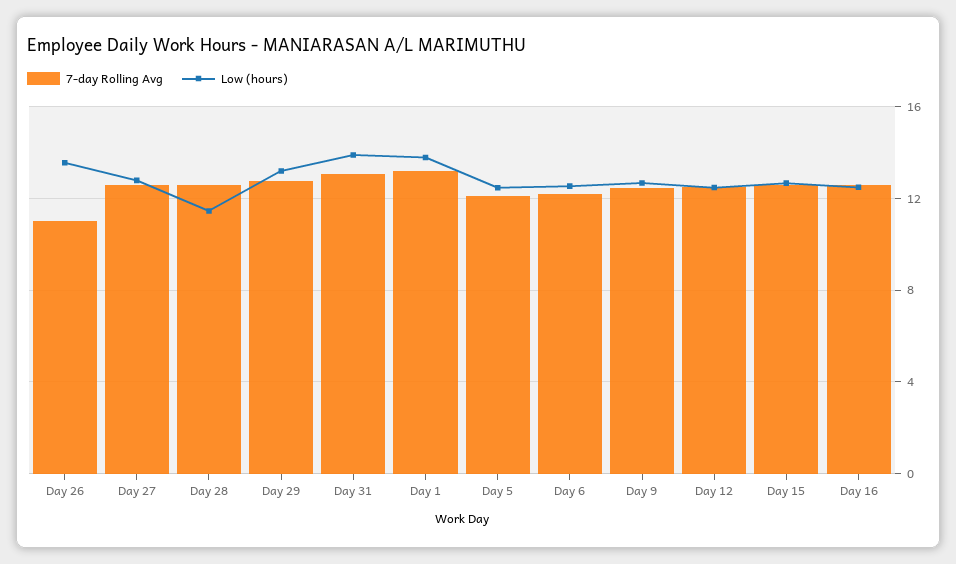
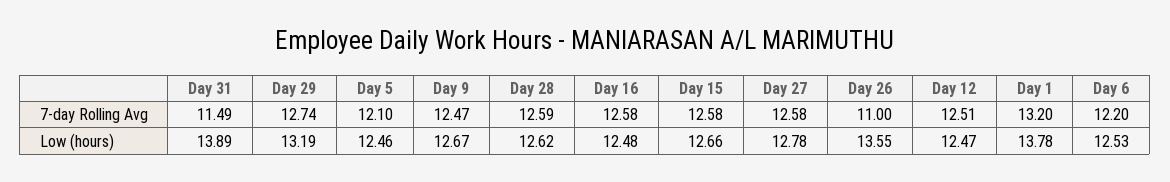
  {
    "7-day Rolling Avg": {
      "Day 26": 11,
      "Day 27": 12.58,
      "Day 28": 12.59,
      "Day 29": 12.74,
-     "Day 31": 13,
+     "Day 31": 11.49,
      "Day 1": 13.2,
      "Day 5": 12.1,
      "Day 6": 12.2,
      "Day 9": 12.47,
      "Day 12": 12.51,
      "Day 15": 12.58,
      "Day 16": 12.58
    },
    "Low (hours)": {
      "Day 26": 13.55,
      "Day 27": 12.78,
-     "Day 28": 11.5,
+     "Day 28": 12.62,
      "Day 29": 13.19,
      "Day 31": 13.89,
      "Day 1": 13.78,
      "Day 5": 12.46,
      "Day 6": 12.53,
      "Day 9": 12.67,
      "Day 12": 12.47,
      "Day 15": 12.66,
      "Day 16": 12.48
    }
  }

